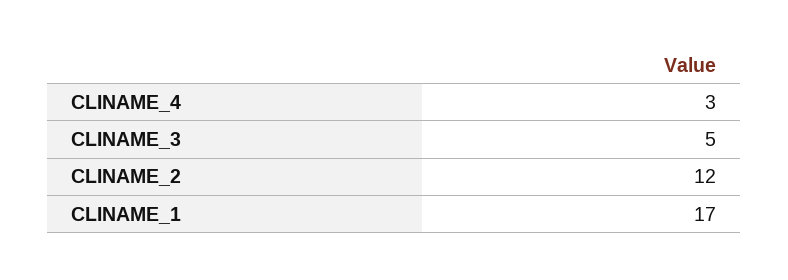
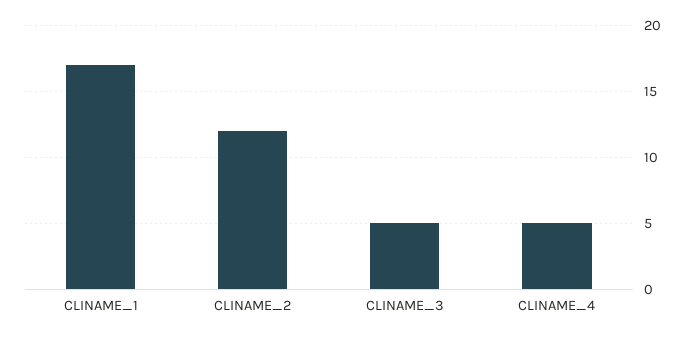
  {
-   "CLINAME_4": 3,
+   "CLINAME_4": 5,
    "CLINAME_3": 5,
    "CLINAME_2": 12,
    "CLINAME_1": 17
  }

